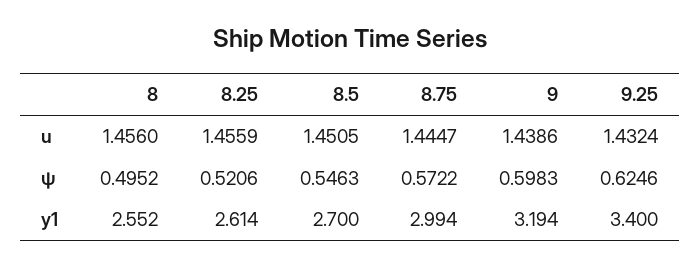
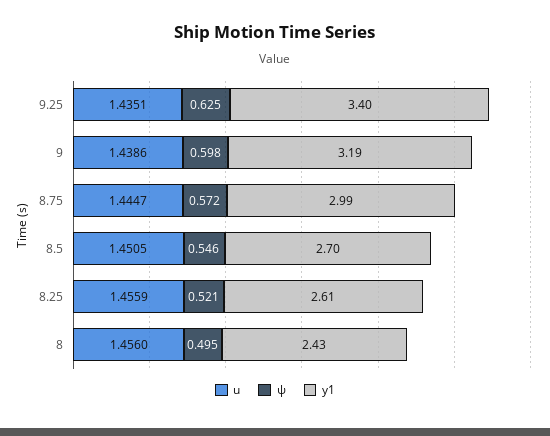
  {
    "u": {
      "8": 1.456,
      "8.25": 1.4559,
      "8.5": 1.4505,
      "8.75": 1.4447,
      "9": 1.4386,
-     "9.25": 1.4324
+     "9.25": 1.4351
    },
    "ψ": {
      "8": 0.4952,
      "8.25": 0.5206,
      "8.5": 0.5463,
      "8.75": 0.5722,
      "9": 0.5983,
      "9.25": 0.6246
    },
    "y1": {
-     "8": 2.552,
+     "8": 2.43,
      "8.25": 2.614,
      "8.5": 2.7,
      "8.75": 2.994,
      "9": 3.194,
      "9.25": 3.4
    }
  }

